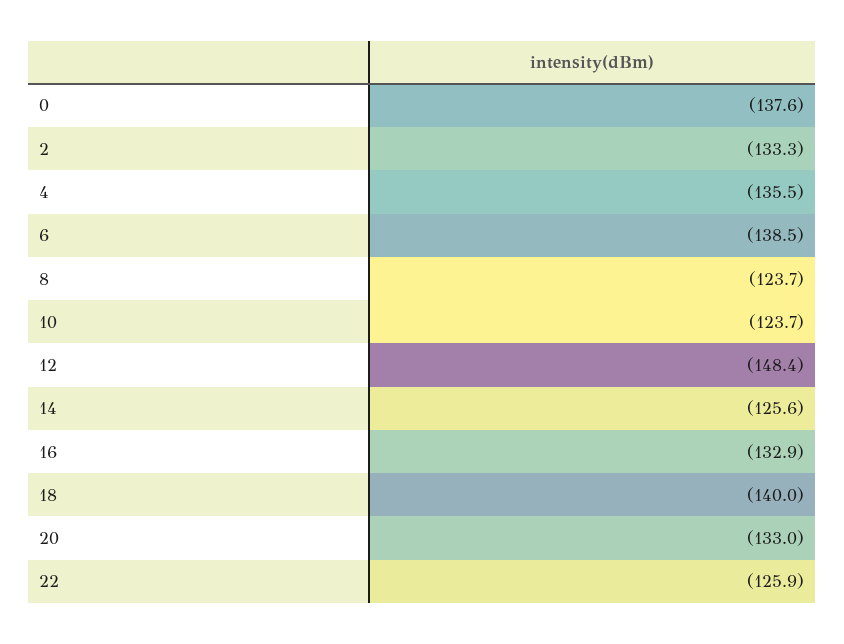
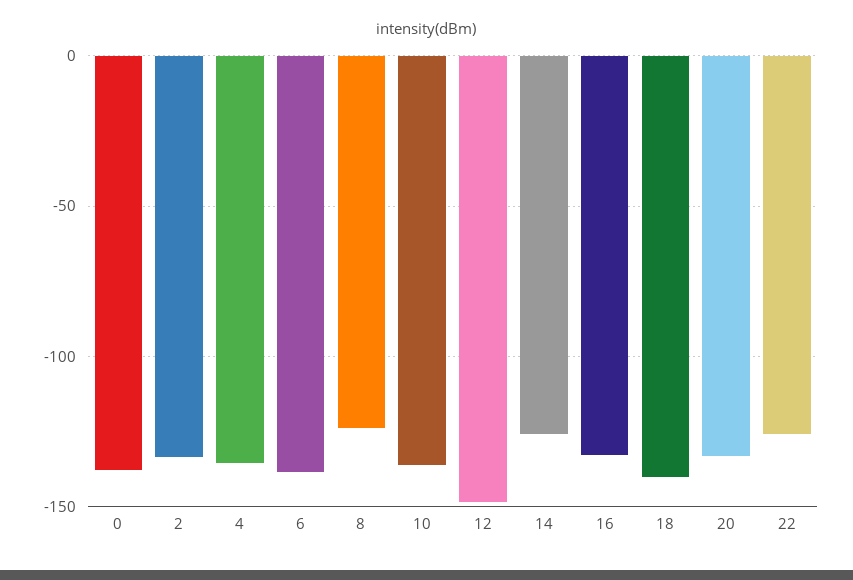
  {
    "0": -137.6,
    "2": -133.3,
    "4": -135.5,
    "6": -138.5,
    "8": -123.7,
-   "10": -123.7,
+   "10": -135,
    "12": -148.4,
    "14": -125.6,
    "16": -132.9,
    "18": -140,
    "20": -133,
    "22": -125.9
  }

